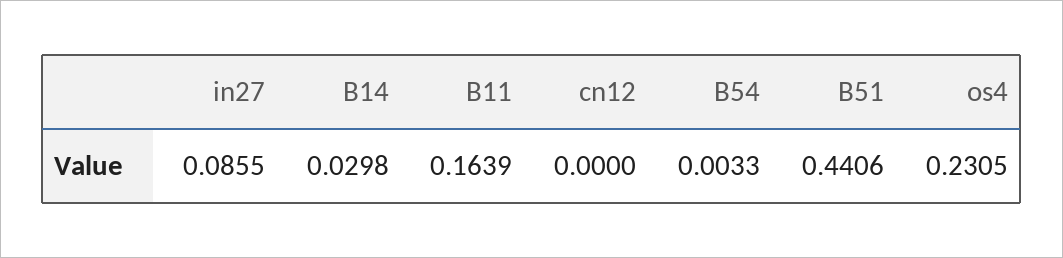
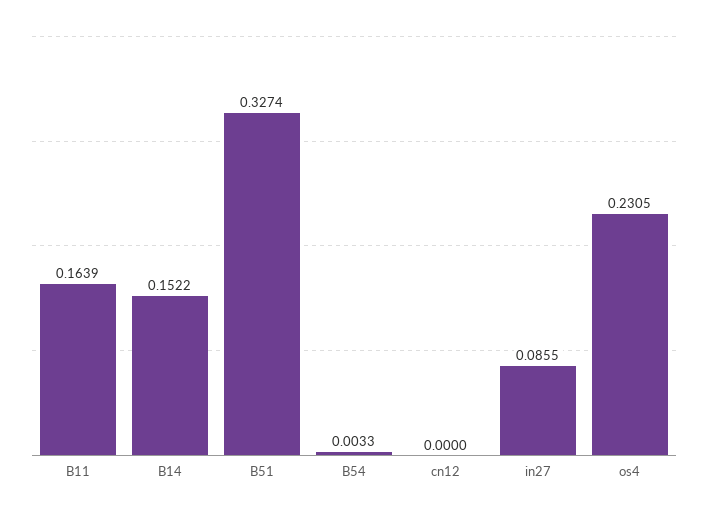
  {
    "in27": 0.0855,
-   "B14": 0.0298,
+   "B14": 0.1522,
    "B11": 0.1639,
    "cn12": 0,
    "B54": 0.0033,
-   "B51": 0.4406,
+   "B51": 0.3274,
    "os4": 0.2305
  }

